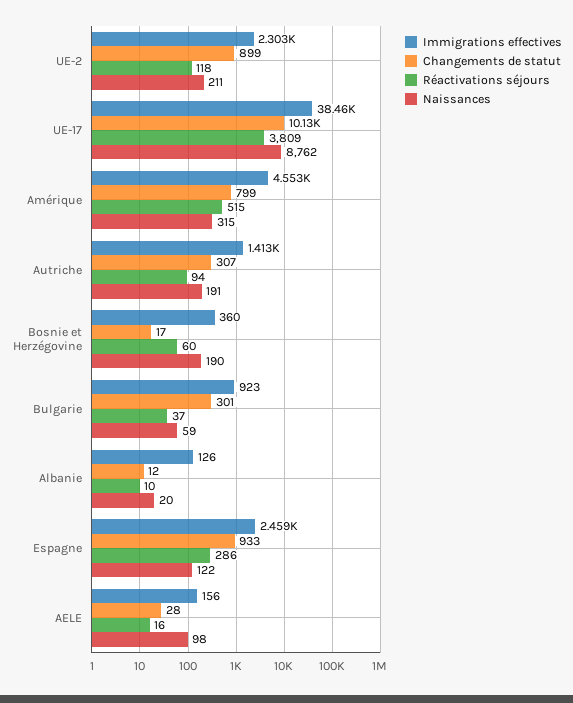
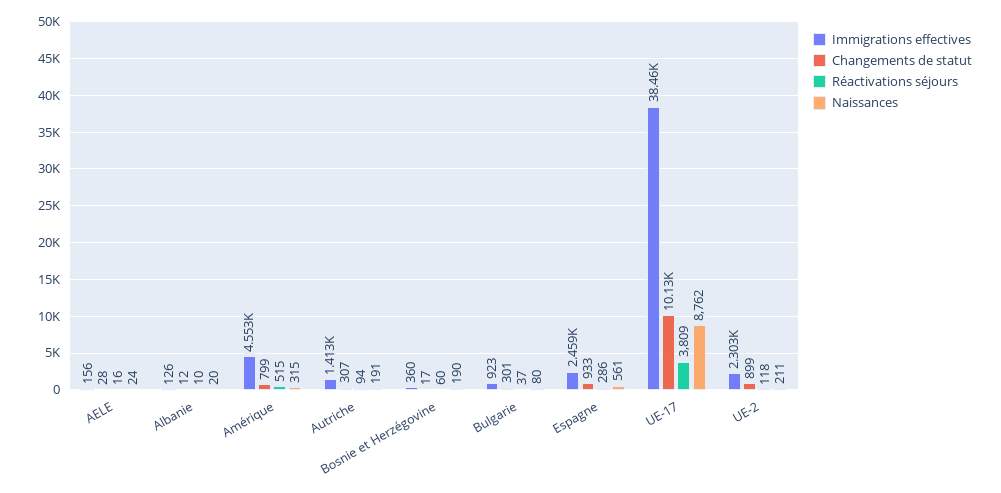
  {
    "Immigrations effectives": {
      "UE-2": 2303,
      "UE-17": 38460,
      "Amérique": 4553,
      "Autriche": 1413,
      "Bosnie et Herzégovine": 360,
      "Bulgarie": 923,
      "Albanie": 126,
      "Espagne": 2459,
      "AELE": 156
    },
    "Changements de statut": {
      "UE-2": 899,
      "UE-17": 10130,
      "Amérique": 799,
      "Autriche": 307,
      "Bosnie et Herzégovine": 17,
      "Bulgarie": 301,
      "Albanie": 12,
      "Espagne": 933,
      "AELE": 28
    },
    "Réactivations séjours": {
      "UE-2": 118,
      "UE-17": 3809,
      "Amérique": 515,
      "Autriche": 94,
      "Bosnie et Herzégovine": 60,
      "Bulgarie": 37,
      "Albanie": 10,
      "Espagne": 286,
      "AELE": 16
    },
    "Naissances": {
      "UE-2": 211,
      "UE-17": 8762,
      "Amérique": 315,
      "Autriche": 191,
      "Bosnie et Herzégovine": 190,
-     "Bulgarie": 59,
+     "Bulgarie": 80,
      "Albanie": 20,
-     "Espagne": 122,
+     "Espagne": 561,
-     "AELE": 98
+     "AELE": 24
    }
  }

